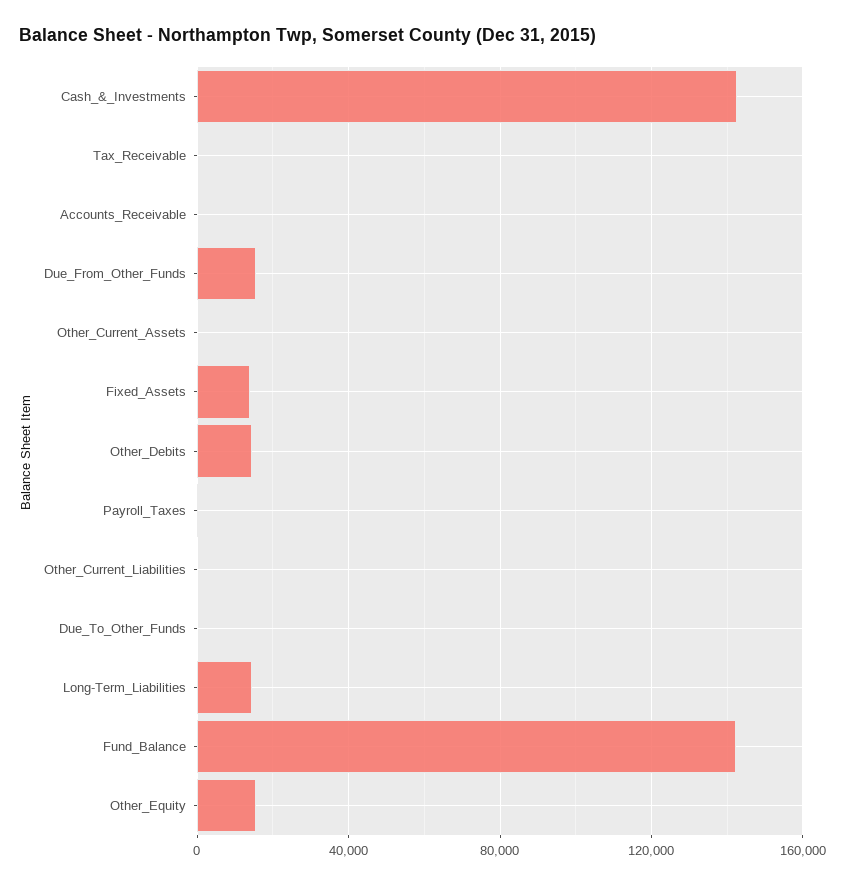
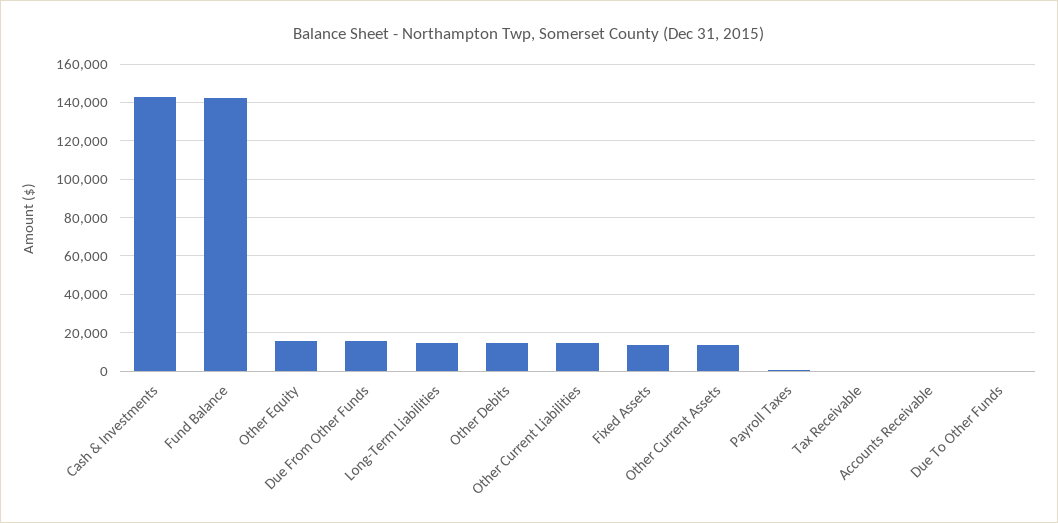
  {
    "Cash_&_Investments": 145000,
    "Tax_Receivable": 0,
    "Accounts_Receivable": 0,
    "Due_From_Other_Funds": 15000,
-   "Other_Current_Assets": 0,
+   "Other_Current_Assets": 15000,
    "Fixed_Assets": 15000,
    "Other_Debits": 15000,
    "Payroll_Taxes": 0,
-   "Other_Current_Liabilities": 0,
+   "Other_Current_Liabilities": 15000,
    "Due_To_Other_Funds": 0,
    "Long-Term_Liabilities": 15000,
    "Fund_Balance": 140000,
    "Other_Equity": 15000
  }

